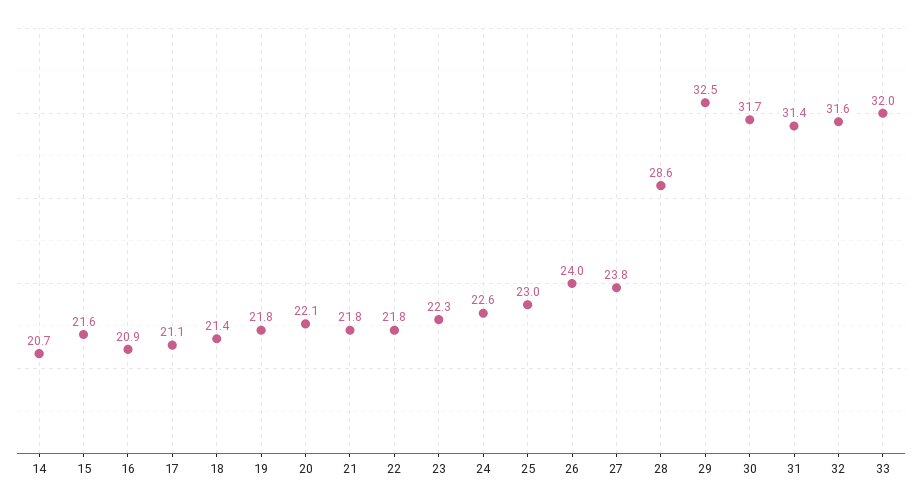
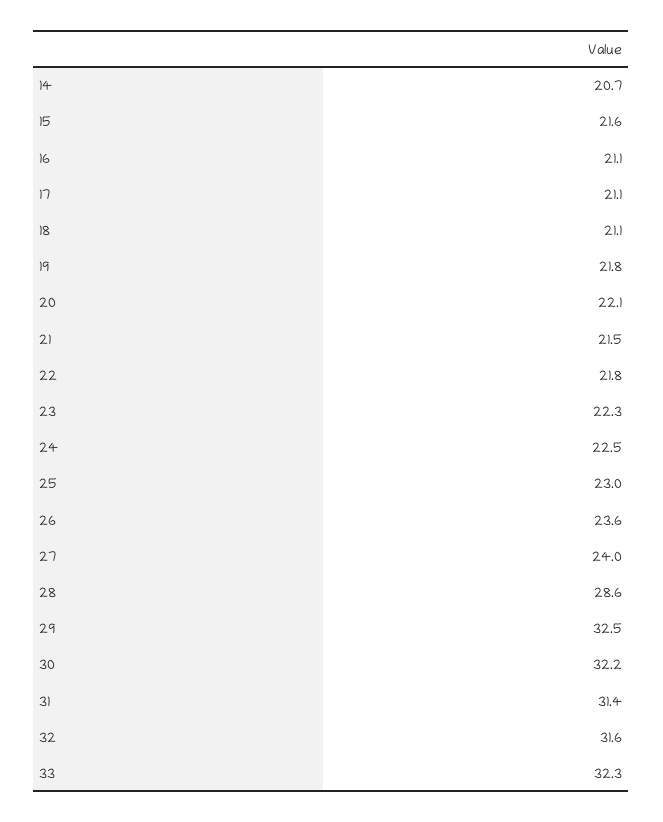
  {
    "14": 20.7,
    "15": 21.6,
-   "16": 20.9,
+   "16": 21.1,
    "17": 21.1,
-   "18": 21.4,
+   "18": 21.1,
    "19": 21.8,
    "20": 22.1,
-   "21": 21.8,
+   "21": 21.5,
    "22": 21.8,
    "23": 22.3,
-   "24": 22.6,
+   "24": 22.5,
    "25": 23,
-   "26": 24,
+   "26": 23.6,
-   "27": 23.8,
+   "27": 24,
    "28": 28.6,
    "29": 32.5,
-   "30": 31.7,
+   "30": 32.2,
    "31": 31.4,
    "32": 31.6,
-   "33": 32
+   "33": 32.3
  }

